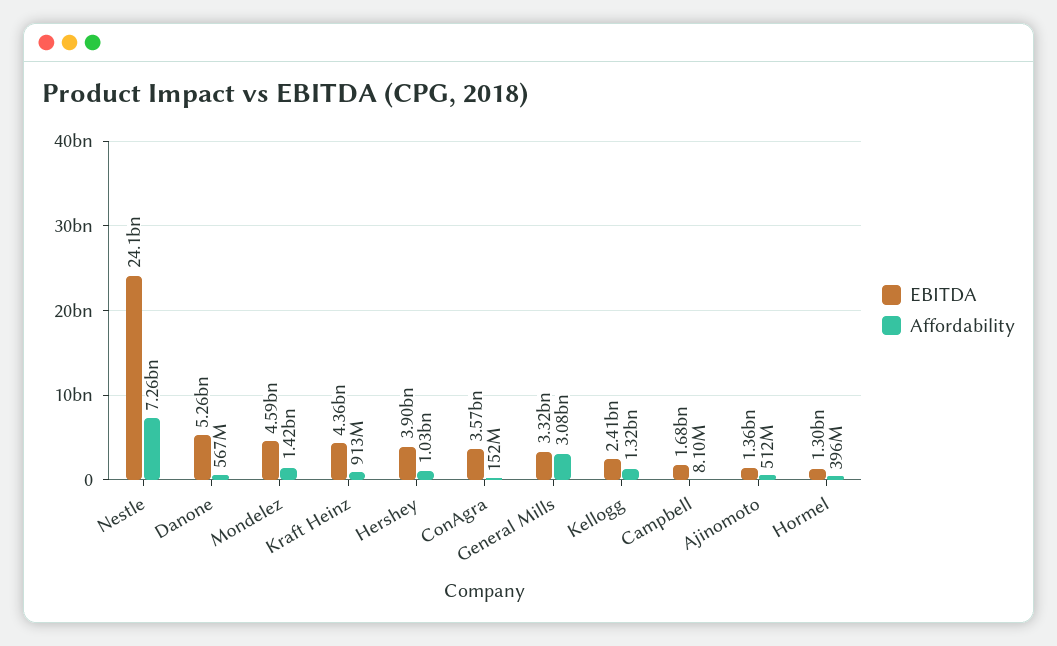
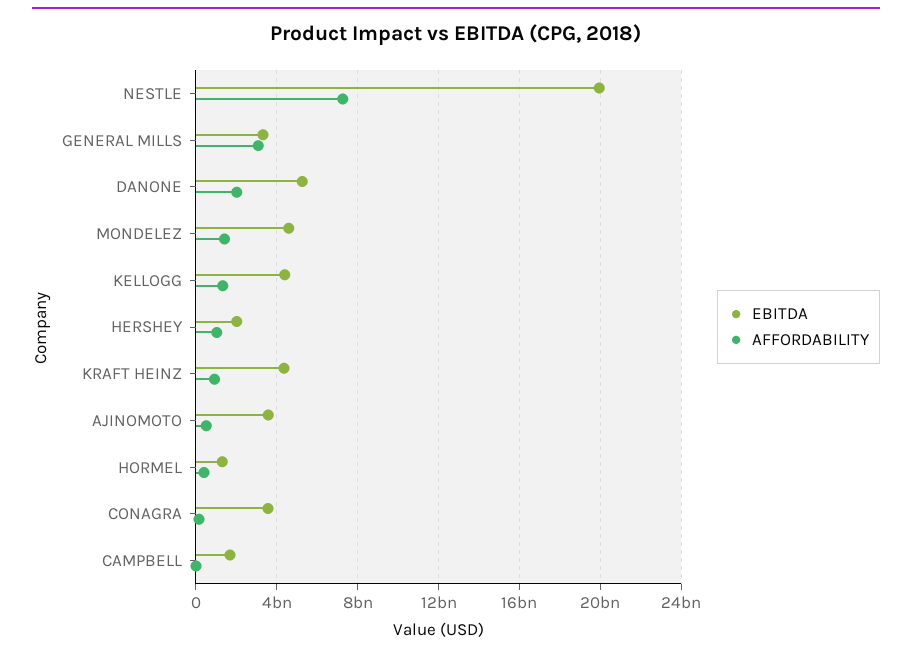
  {
    "EBITDA": {
-     "Nestle": 24100000000,
+     "Nestle": 20000000000,
      "Danone": 5260000000,
      "Mondelez": 4590000000,
      "Kraft Heinz": 4360000000,
-     "Hershey": 3900000000,
+     "Hershey": 2000000000,
      "ConAgra": 3570000000,
      "General Mills": 3320000000,
-     "Kellogg": 2410000000,
+     "Kellogg": 4500000000,
      "Campbell": 1680000000,
-     "Ajinomoto": 1360000000,
+     "Ajinomoto": 3500000000,
      "Hormel": 1300000000
    },
    "Affordability": {
      "Nestle": 7260000000,
-     "Danone": 567000000,
+     "Danone": 2000000000,
      "Mondelez": 1420000000,
      "Kraft Heinz": 913000000,
      "Hershey": 1030000000,
      "ConAgra": 152000000,
      "General Mills": 3080000000,
      "Kellogg": 1320000000,
      "Campbell": 8100000,
      "Ajinomoto": 512000000,
      "Hormel": 396000000
    }
  }

